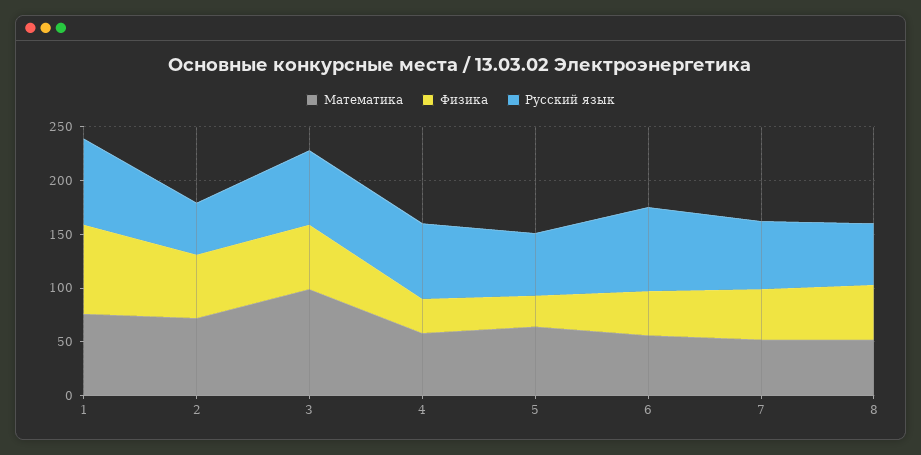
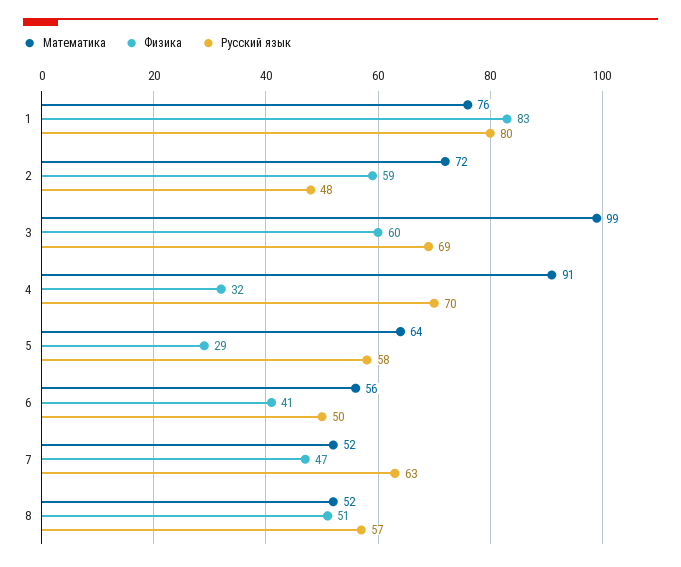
  {
    "Математика": {
      "1": 76,
      "2": 72,
      "3": 99,
-     "4": 60,
+     "4": 91,
      "5": 64,
      "6": 56,
      "7": 52,
      "8": 52
    },
    "Физика": {
      "1": 83,
      "2": 59,
      "3": 60,
      "4": 32,
      "5": 29,
      "6": 41,
      "7": 47,
      "8": 51
    },
    "Русский язык": {
      "1": 80,
      "2": 48,
      "3": 69,
      "4": 70,
      "5": 58,
-     "6": 80,
+     "6": 50,
      "7": 63,
      "8": 57
    }
  }

